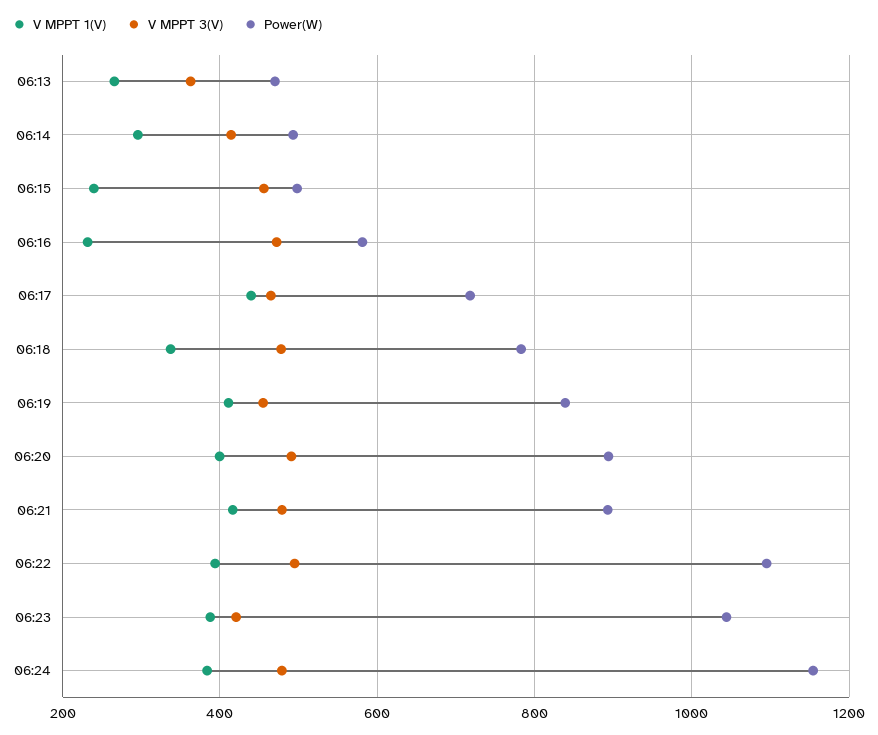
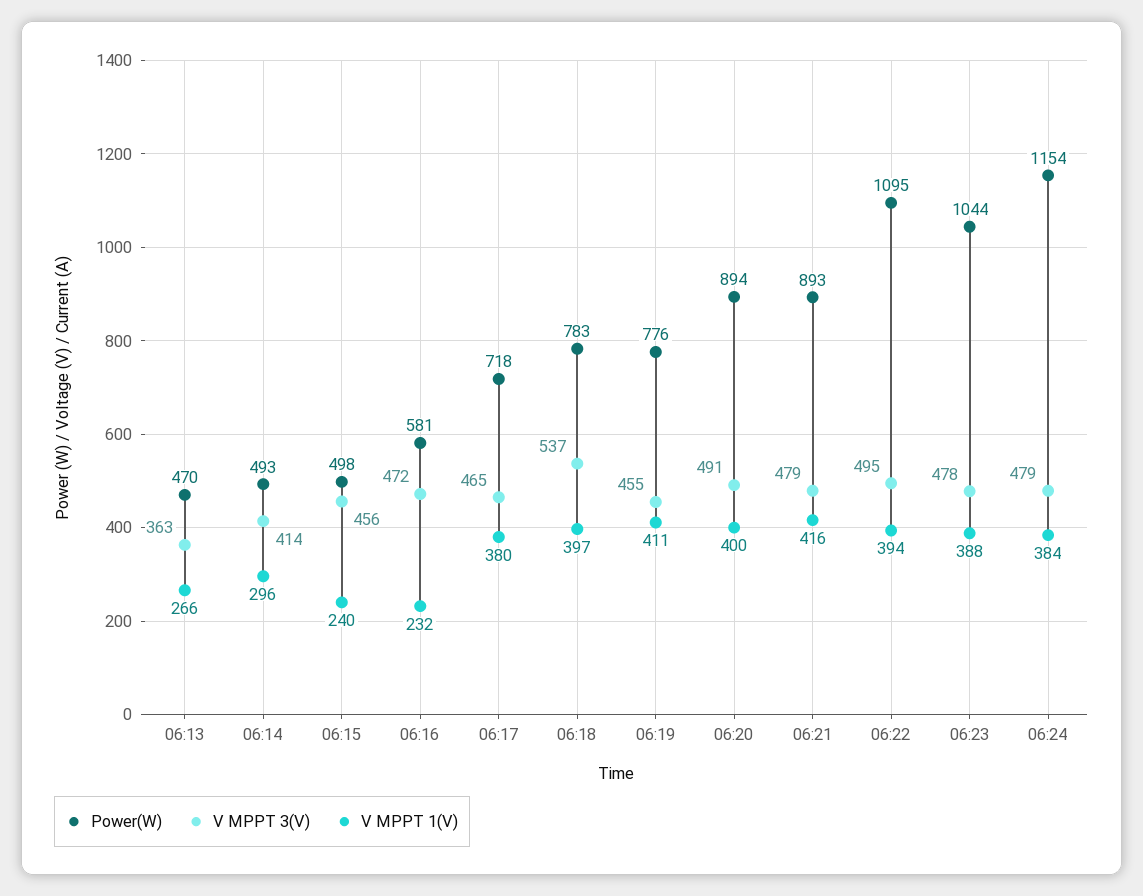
  {
    "V MPPT 1(V)": {
      "06:13": 266,
      "06:14": 296,
      "06:15": 240,
      "06:16": 232,
-     "06:17": 440,
+     "06:17": 380,
-     "06:18": 340,
+     "06:18": 397,
      "06:19": 411,
      "06:20": 400,
      "06:21": 416,
      "06:22": 394,
      "06:23": 388,
      "06:24": 384
    },
    "V MPPT 3(V)": {
      "06:13": 363,
      "06:14": 414,
      "06:15": 456,
      "06:16": 472,
      "06:17": 465,
-     "06:18": 480,
+     "06:18": 537,
      "06:19": 455,
      "06:20": 491,
      "06:21": 479,
      "06:22": 495,
-     "06:23": 420,
+     "06:23": 478,
      "06:24": 479
    },
    "Power(W)": {
      "06:13": 470,
      "06:14": 493,
      "06:15": 498,
      "06:16": 581,
      "06:17": 718,
      "06:18": 783,
-     "06:19": 840,
+     "06:19": 776,
      "06:20": 894,
      "06:21": 893,
      "06:22": 1095,
      "06:23": 1044,
      "06:24": 1154
    }
  }

